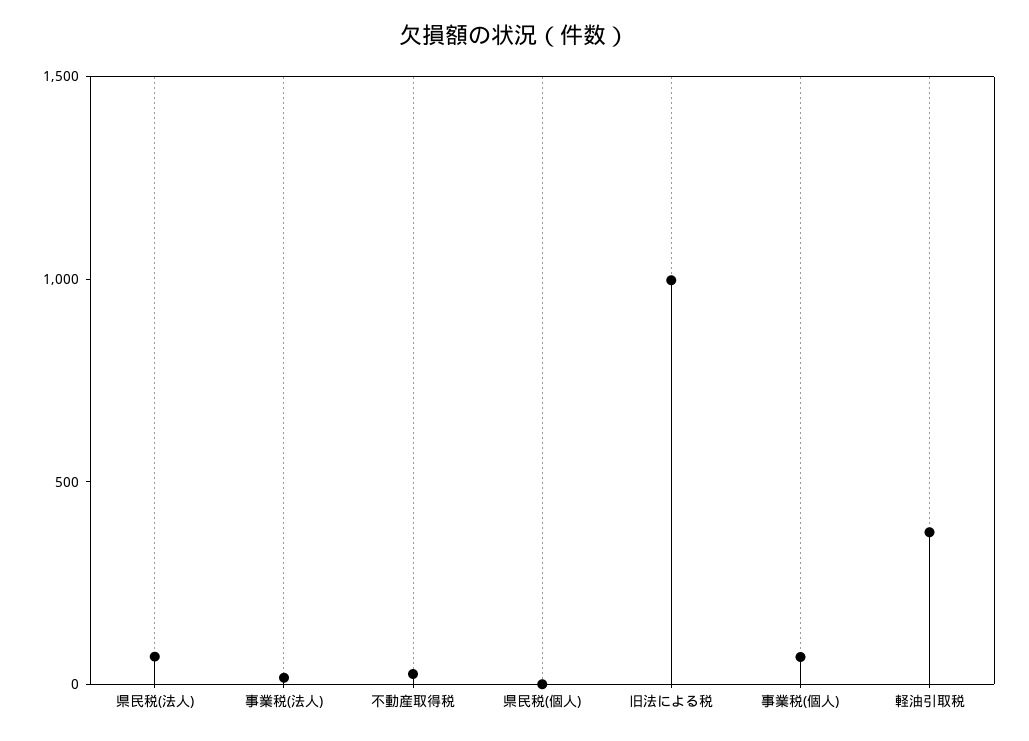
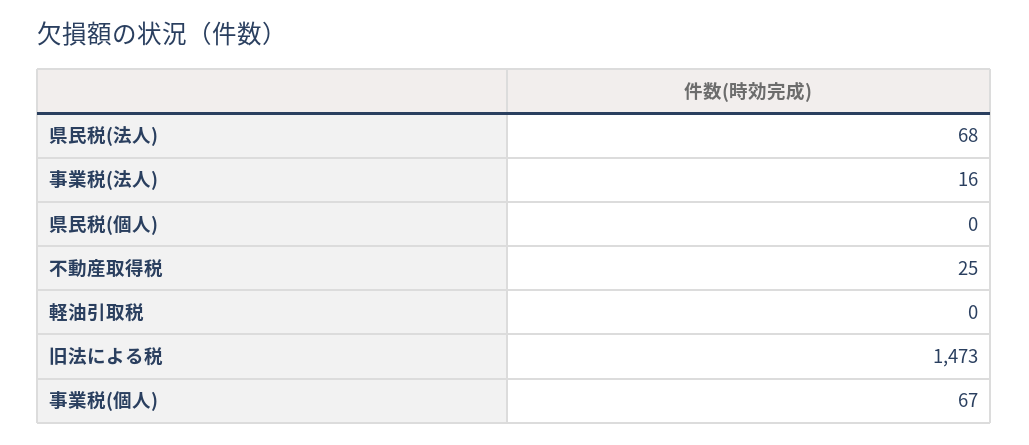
  {
    "県民税(法人)": 68,
    "事業税(法人)": 16,
    "不動産取得税": 25,
    "県民税(個人)": 0,
-   "旧法による税": 1000,
+   "旧法による税": 1473,
    "事業税(個人)": 67,
-   "軽油引取税": 400
+   "軽油引取税": 0
  }

